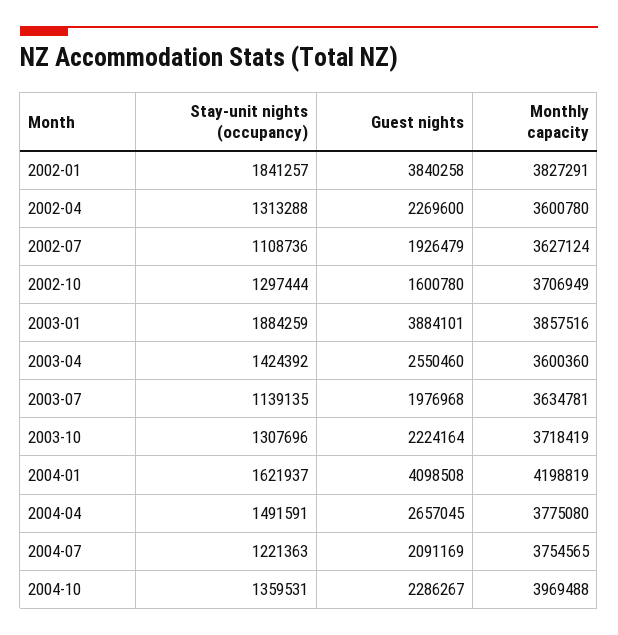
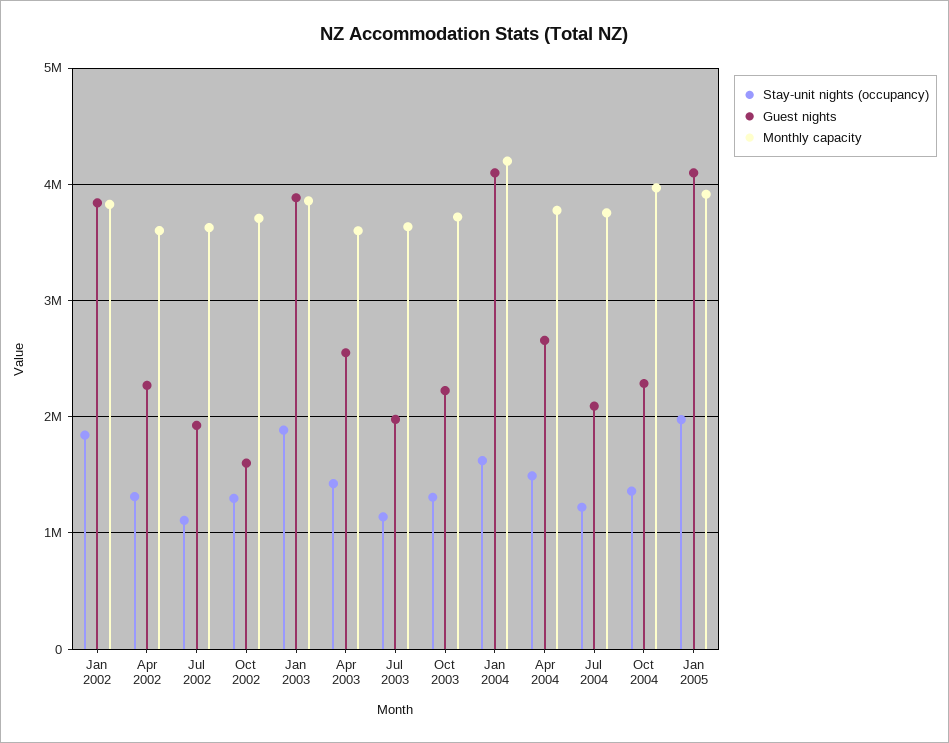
  {
    "Stay-unit nights (occupancy)": {
      "2002-01": 1841257,
      "2002-04": 1313288,
      "2002-07": 1108736,
      "2002-10": 1297444,
      "2003-01": 1884259,
      "2003-04": 1424392,
      "2003-07": 1139135,
      "2003-10": 1307696,
      "2004-01": 1621937,
      "2004-04": 1491591,
      "2004-07": 1221363,
-     "2004-10": 1359531
+     "2004-10": 1359531,
+     "Jan 2005": 2000000
    },
    "Guest nights": {
      "2002-01": 3840258,
      "2002-04": 2269600,
      "2002-07": 1926479,
      "2002-10": 1600780,
      "2003-01": 3884101,
      "2003-04": 2550460,
      "2003-07": 1976968,
      "2003-10": 2224164,
      "2004-01": 4098508,
      "2004-04": 2657045,
      "2004-07": 2091169,
-     "2004-10": 2286267
+     "2004-10": 2286267,
+     "Jan 2005": 4100000
    },
    "Monthly capacity": {
      "2002-01": 3827291,
      "2002-04": 3600780,
      "2002-07": 3627124,
      "2002-10": 3706949,
      "2003-01": 3857516,
      "2003-04": 3600360,
      "2003-07": 3634781,
      "2003-10": 3718419,
      "2004-01": 4198819,
      "2004-04": 3775080,
      "2004-07": 3754565,
-     "2004-10": 3969488
+     "2004-10": 3969488,
+     "Jan 2005": 3900000
    }
  }

